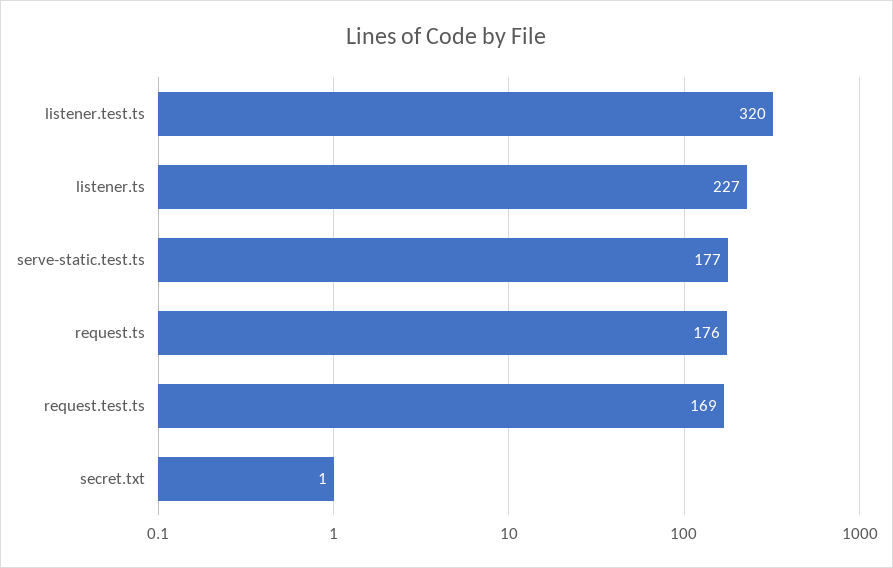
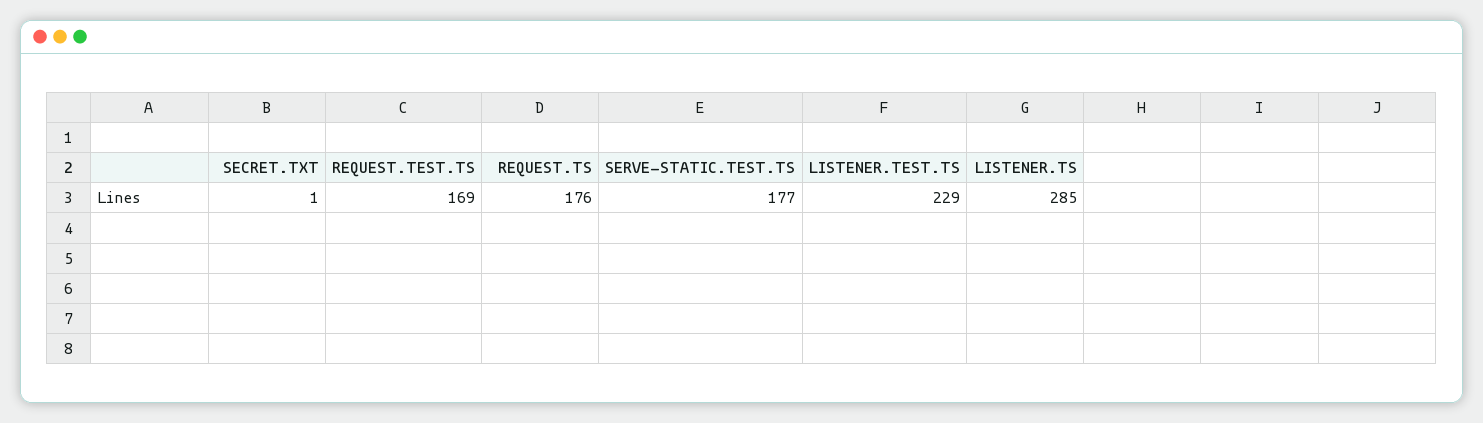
  {
-   "listener.test.ts": 320,
+   "listener.test.ts": 229,
-   "listener.ts": 227,
+   "listener.ts": 285,
    "serve-static.test.ts": 177,
    "request.ts": 176,
    "request.test.ts": 169,
    "secret.txt": 1
  }

